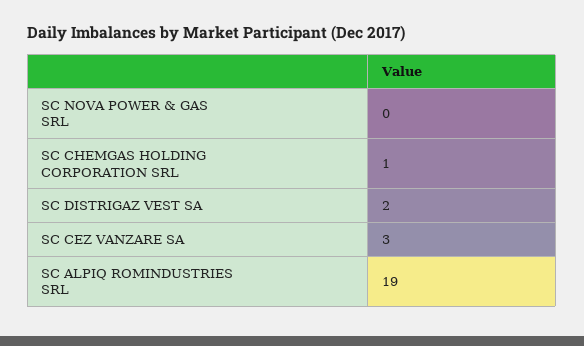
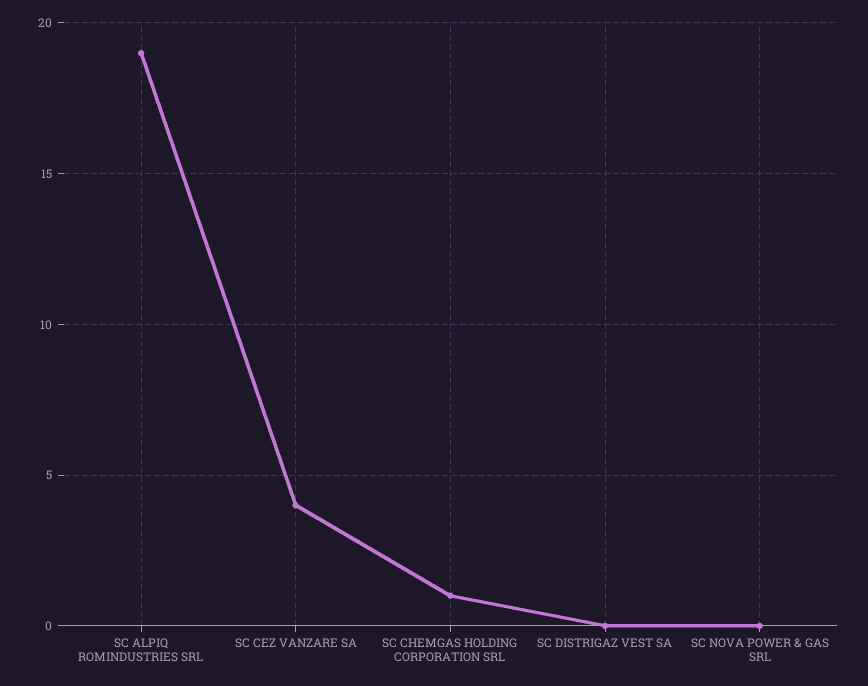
  {
    "SC NOVA POWER & GAS SRL": 0,
    "SC CHEMGAS HOLDING CORPORATION SRL": 1,
-   "SC DISTRIGAZ VEST SA": 2,
+   "SC DISTRIGAZ VEST SA": 0,
-   "SC CEZ VANZARE SA": 3,
+   "SC CEZ VANZARE SA": 4,
    "SC ALPIQ ROMINDUSTRIES SRL": 19
  }

